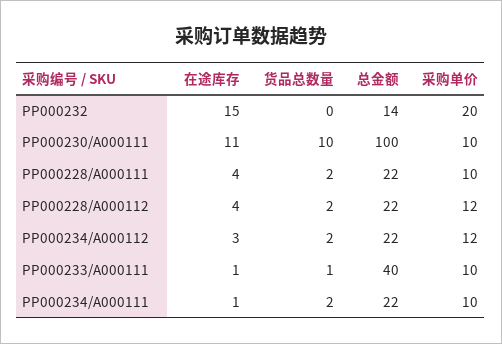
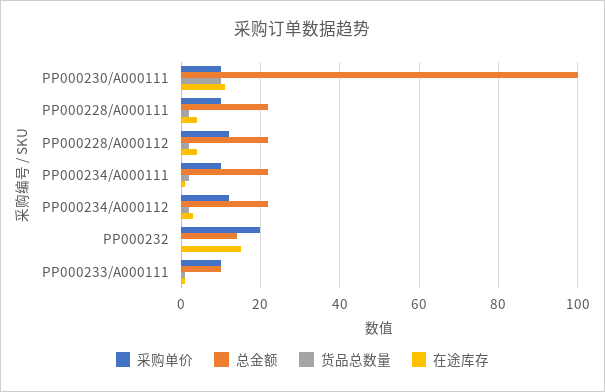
  {
    "在途库存": {
      "PP000232": 15,
      "PP000230/A000111": 11,
      "PP000228/A000111": 4,
      "PP000228/A000112": 4,
      "PP000234/A000112": 3,
      "PP000233/A000111": 1,
      "PP000234/A000111": 1
    },
    "货品总数量": {
      "PP000232": 0,
      "PP000230/A000111": 10,
      "PP000228/A000111": 2,
      "PP000228/A000112": 2,
      "PP000234/A000112": 2,
      "PP000233/A000111": 1,
      "PP000234/A000111": 2
    },
    "总金额": {
      "PP000232": 14,
      "PP000230/A000111": 100,
      "PP000228/A000111": 22,
      "PP000228/A000112": 22,
      "PP000234/A000112": 22,
-     "PP000233/A000111": 40,
+     "PP000233/A000111": 10,
      "PP000234/A000111": 22
    },
    "采购单价": {
      "PP000232": 20,
      "PP000230/A000111": 10,
      "PP000228/A000111": 10,
      "PP000228/A000112": 12,
      "PP000234/A000112": 12,
      "PP000233/A000111": 10,
      "PP000234/A000111": 10
    }
  }

